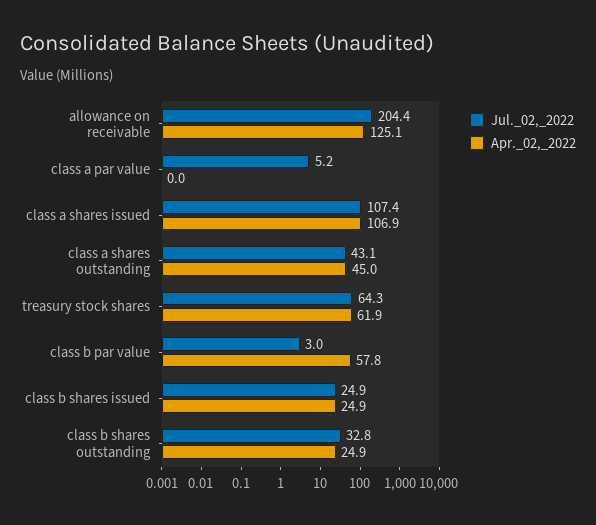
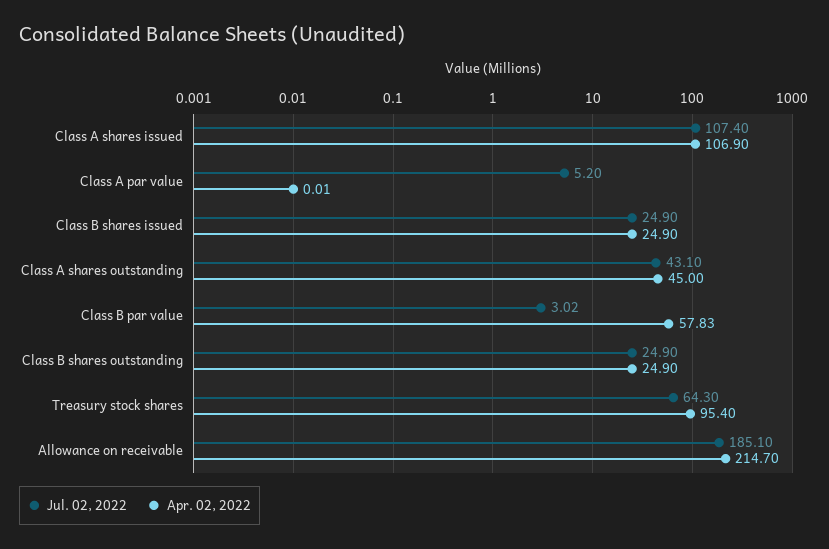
  {
    "Jul._02,_2022": {
-     "allowance on receivable": 204.4,
+     "allowance on receivable": 185.1,
      "class a par value": 5.2,
      "class a shares issued": 107.4,
      "class a shares outstanding": 43.1,
      "treasury stock shares": 64.3,
      "class b par value": 3.02,
      "class b shares issued": 24.9,
-     "class b shares outstanding": 32.8
+     "class b shares outstanding": 24.9
    },
    "Apr._02,_2022": {
-     "allowance on receivable": 125.1,
+     "allowance on receivable": 214.7,
      "class a par value": 0.01,
      "class a shares issued": 106.9,
      "class a shares outstanding": 45,
-     "treasury stock shares": 61.9,
+     "treasury stock shares": 95.4,
      "class b par value": 57.83,
      "class b shares issued": 24.9,
      "class b shares outstanding": 24.9
    }
  }

